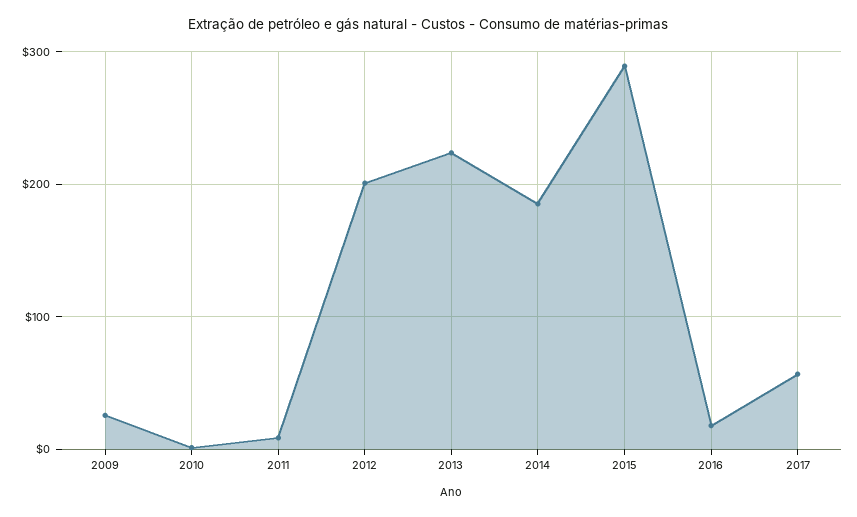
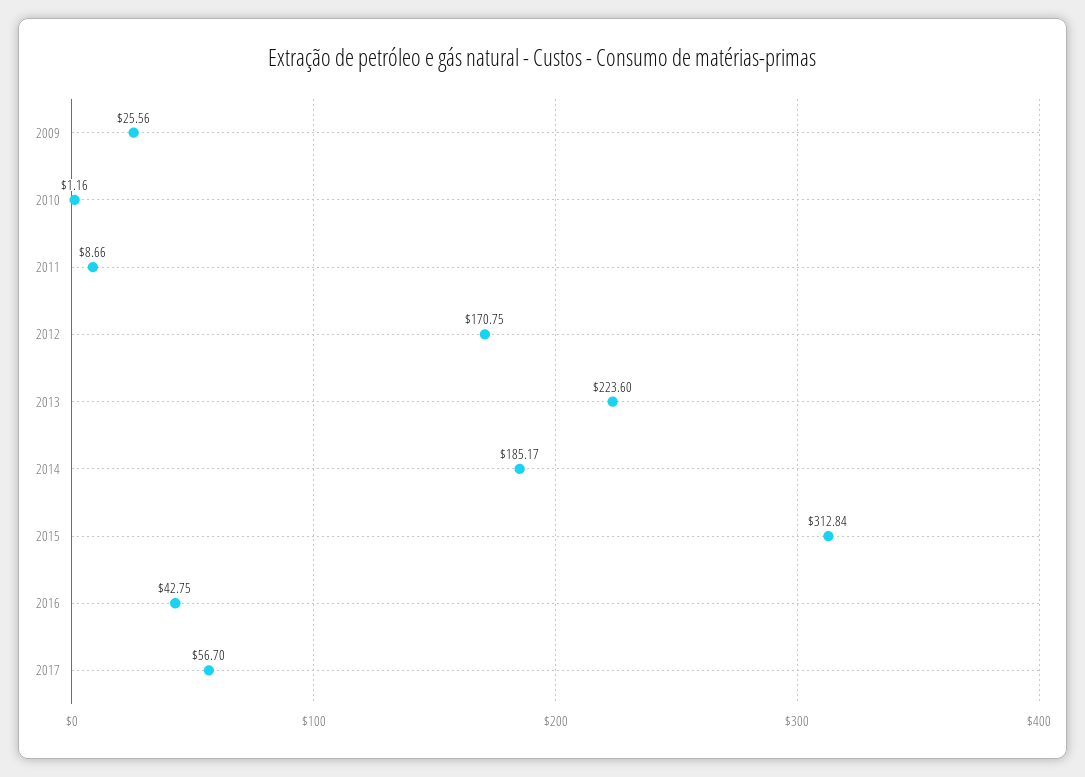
  {
    "2009": 25.56,
    "2010": 1.16,
    "2011": 8.66,
-   "2012": 200,
+   "2012": 170.75,
    "2013": 223.6,
    "2014": 185.17,
-   "2015": 290,
+   "2015": 312.84,
-   "2016": 20,
+   "2016": 42.75,
    "2017": 56.7
  }

